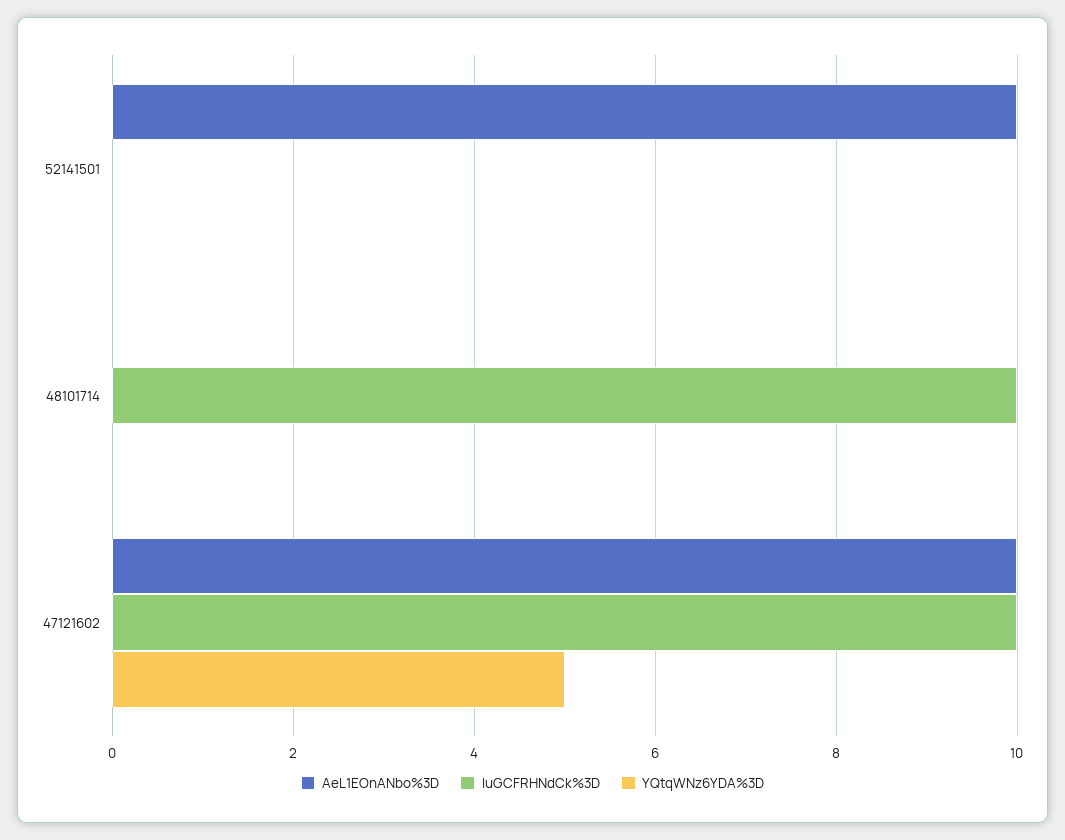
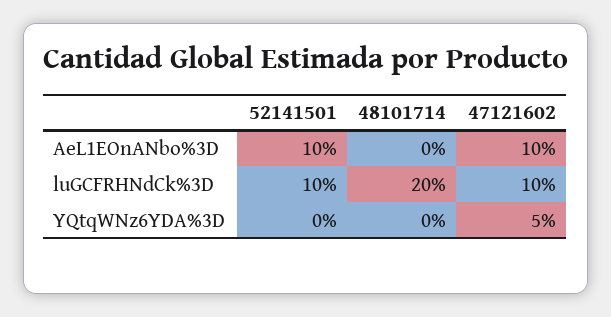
  {
    "AeL1EOnANbo%3D": {
      "52141501": 10,
      "48101714": 0,
      "47121602": 10
    },
    "luGCFRHNdCk%3D": {
-     "52141501": 0,
+     "52141501": 10,
-     "48101714": 10,
+     "48101714": 20,
      "47121602": 10
    },
    "YQtqWNz6YDA%3D": {
      "52141501": 0,
      "48101714": 0,
      "47121602": 5
    }
  }

